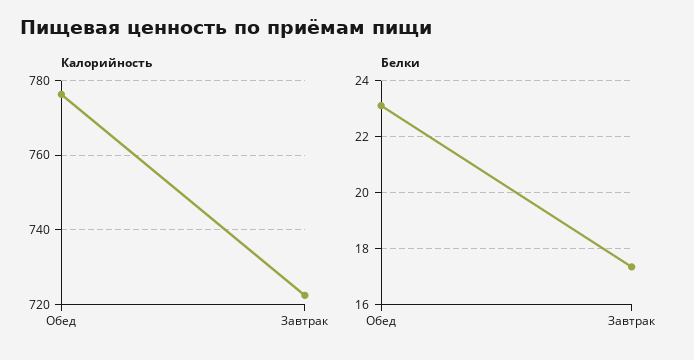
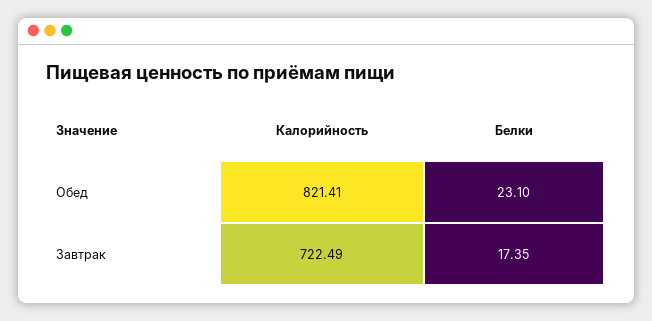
  {
    "Калорийность": {
-     "Обед": 776,
+     "Обед": 821.41,
      "Завтрак": 722.49
    },
    "Белки": {
      "Обед": 23.1,
      "Завтрак": 17.35
    }
  }

